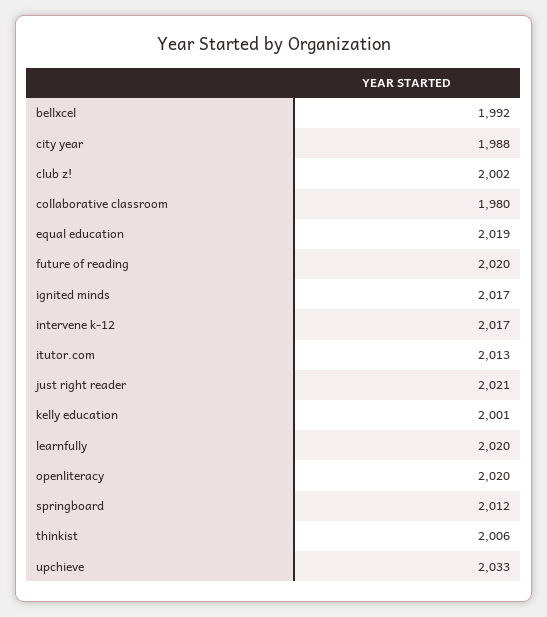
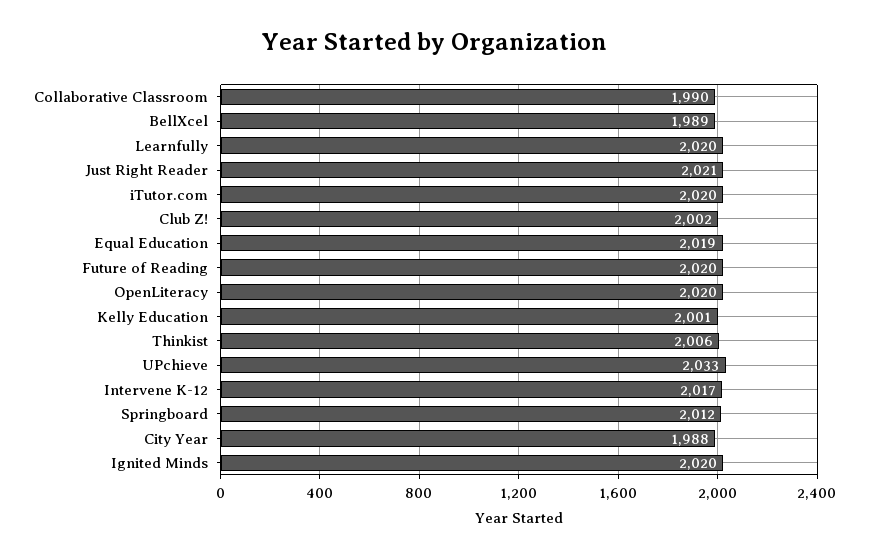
  {
-   "bellxcel": 1992,
+   "bellxcel": 1989,
    "city year": 1988,
    "club z!": 2002,
-   "collaborative classroom": 1980,
+   "collaborative classroom": 1990,
    "equal education": 2019,
    "future of reading": 2020,
-   "ignited minds": 2017,
+   "ignited minds": 2020,
    "intervene k-12": 2017,
-   "itutor.com": 2013,
+   "itutor.com": 2020,
    "just right reader": 2021,
    "kelly education": 2001,
    "learnfully": 2020,
    "openliteracy": 2020,
    "springboard": 2012,
    "thinkist": 2006,
    "upchieve": 2033
  }

